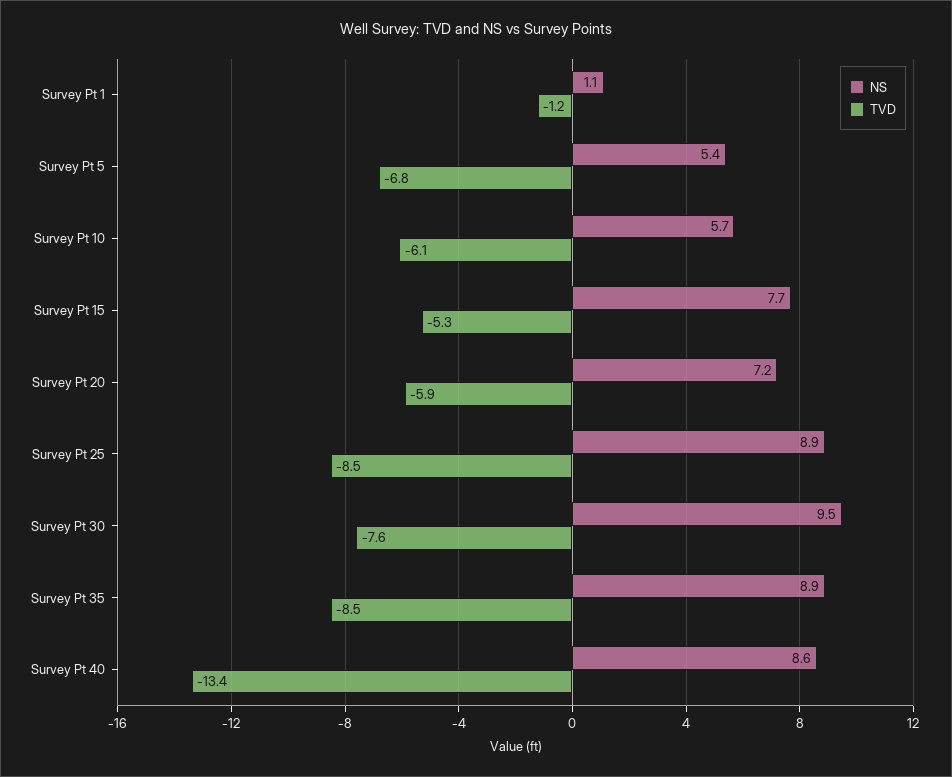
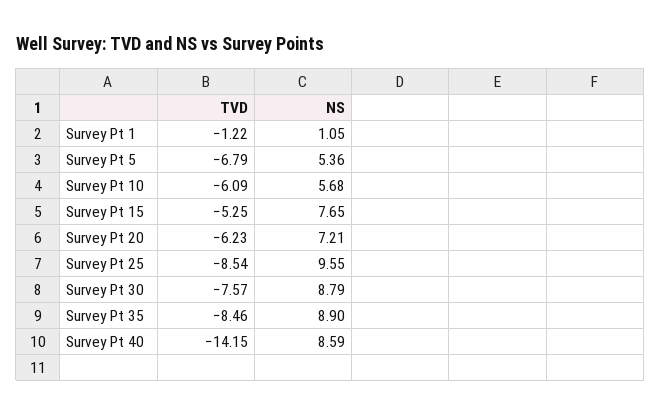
  {
    "NS": {
      "Survey Pt 1": 1.05,
      "Survey Pt 5": 5.36,
      "Survey Pt 10": 5.68,
      "Survey Pt 15": 7.65,
      "Survey Pt 20": 7.21,
-     "Survey Pt 25": 8.9,
+     "Survey Pt 25": 9.55,
-     "Survey Pt 30": 9.5,
+     "Survey Pt 30": 8.79,
      "Survey Pt 35": 8.9,
      "Survey Pt 40": 8.59
    },
    "TVD": {
      "Survey Pt 1": -1.22,
      "Survey Pt 5": -6.79,
      "Survey Pt 10": -6.09,
      "Survey Pt 15": -5.25,
-     "Survey Pt 20": -5.9,
+     "Survey Pt 20": -6.23,
      "Survey Pt 25": -8.54,
      "Survey Pt 30": -7.57,
      "Survey Pt 35": -8.46,
-     "Survey Pt 40": -13.4
+     "Survey Pt 40": -14.15
    }
  }

